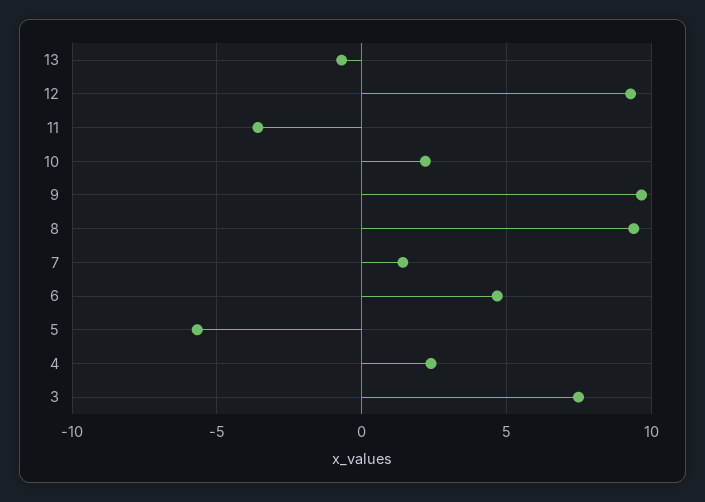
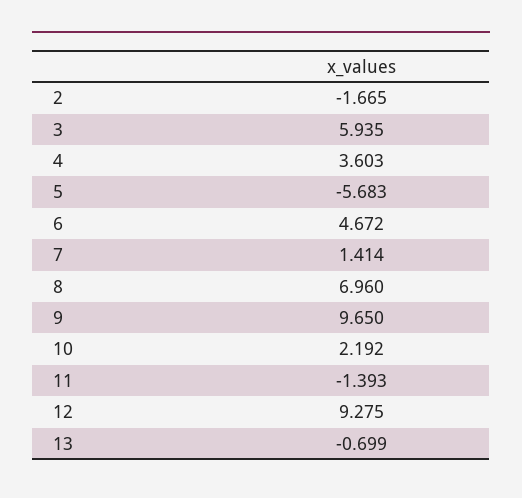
  {
    "13": -0.699,
    "12": 9.275,
-   "11": -3.5,
+   "11": -1.393,
    "10": 2.192,
    "9": 9.65,
-   "8": 9.5,
+   "8": 6.96,
    "7": 1.414,
    "6": 4.672,
    "5": -5.683,
-   "4": 2.5,
+   "4": 3.603,
-   "3": 7.5
+   "3": 5.935,
+   "2": -1.665
  }

